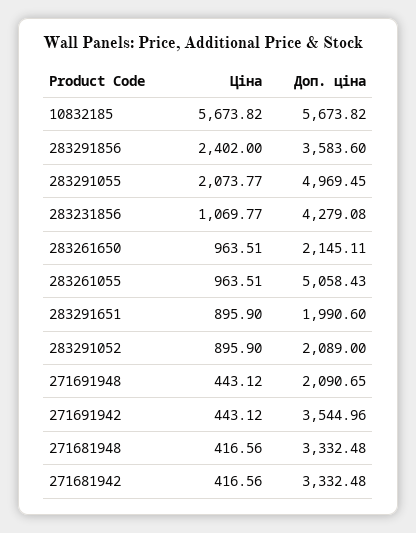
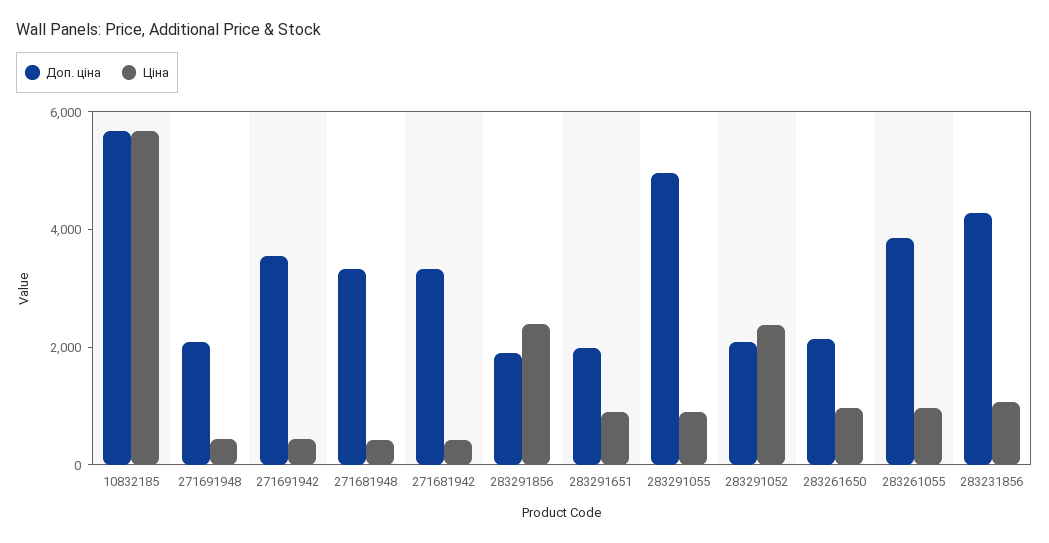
  {
    "Ціна": {
      "10832185": 5673.82,
      "283291856": 2402,
-     "283291055": 2073.77,
+     "283291055": 1000,
      "283231856": 1069.77,
      "283261650": 963.51,
      "283261055": 963.51,
      "283291651": 895.9,
-     "283291052": 895.9,
+     "283291052": 2500,
      "271691948": 443.12,
      "271691942": 443.12,
      "271681948": 416.56,
      "271681942": 416.56
    },
    "Доп. ціна": {
      "10832185": 5673.82,
-     "283291856": 3583.6,
+     "283291856": 2000,
      "283291055": 4969.45,
      "283231856": 4279.08,
      "283261650": 2145.11,
-     "283261055": 5058.43,
+     "283261055": 4000,
      "283291651": 1990.6,
      "283291052": 2089,
      "271691948": 2090.65,
      "271691942": 3544.96,
      "271681948": 3332.48,
      "271681942": 3332.48
    }
  }

